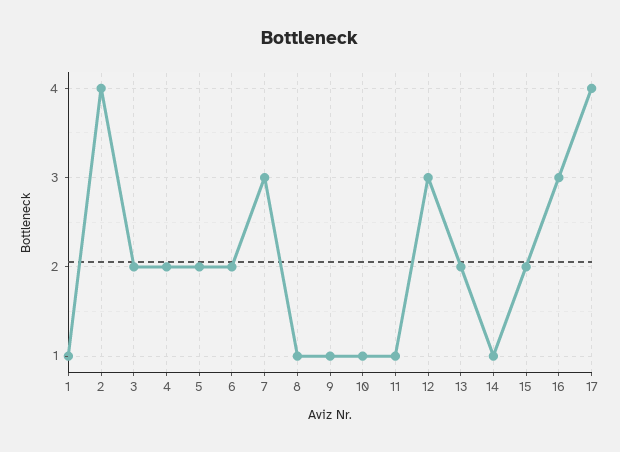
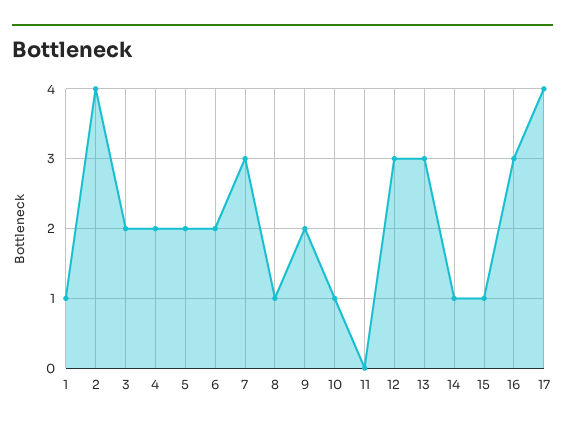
  {
    "1": 1,
    "2": 4,
    "3": 2,
    "4": 2,
    "5": 2,
    "6": 2,
    "7": 3,
    "8": 1,
-   "9": 1,
+   "9": 2,
    "10": 1,
-   "11": 1,
+   "11": 0,
    "12": 3,
-   "13": 2,
+   "13": 3,
    "14": 1,
-   "15": 2,
+   "15": 1,
    "16": 3,
    "17": 4
  }

